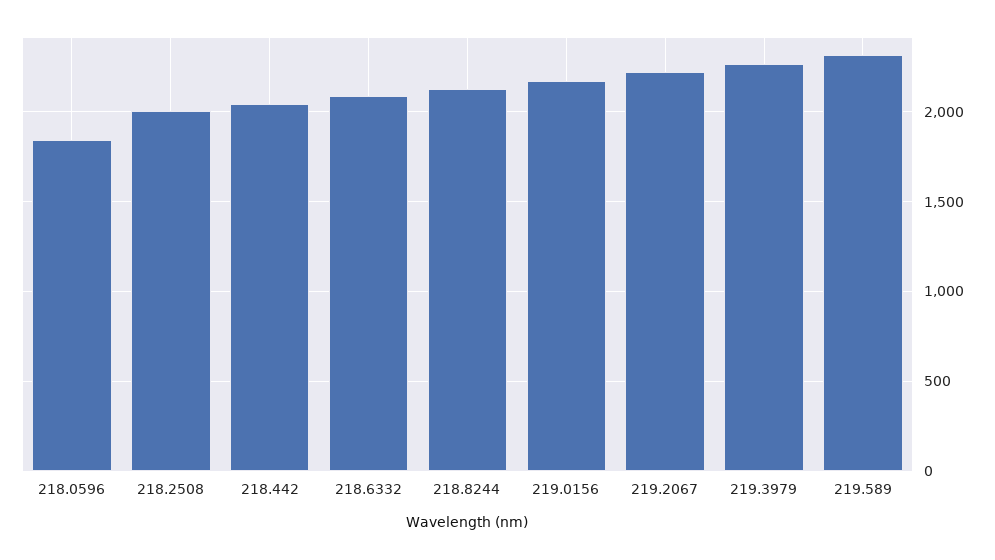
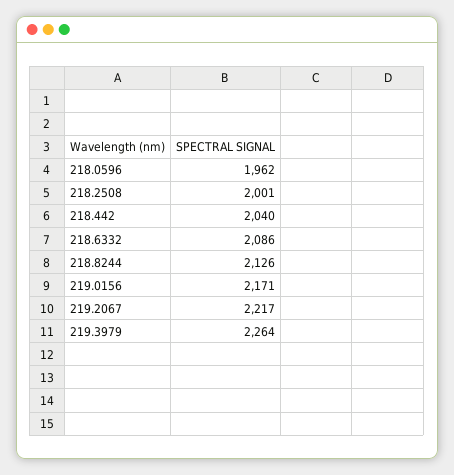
  {
-   "218.0596": 1850,
+   "218.0596": 1962,
    "218.2508": 2001,
    "218.442": 2040,
    "218.6332": 2086,
    "218.8244": 2126,
    "219.0156": 2171,
    "219.2067": 2217,
-   "219.3979": 2264,
+   "219.3979": 2264
-   "219.589": 2300
  }

